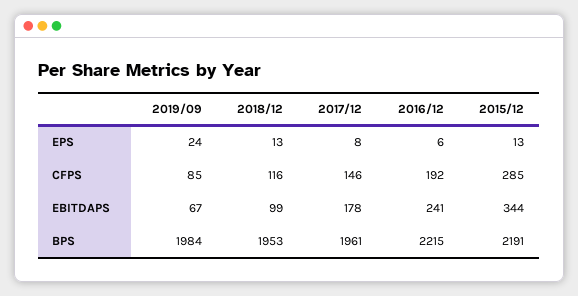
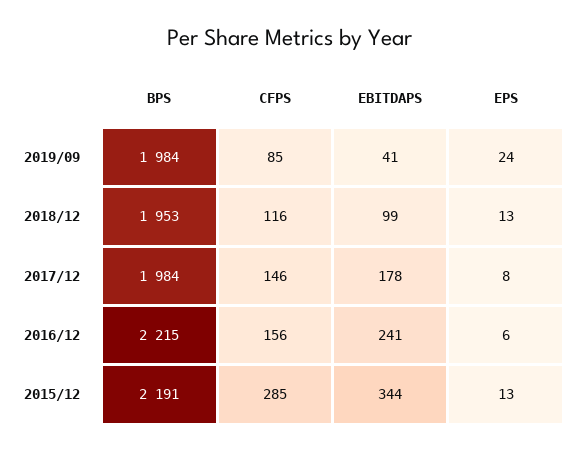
  {
    "2019/09": {
      "EPS": 24,
      "CFPS": 85,
-     "EBITDAPS": 67,
+     "EBITDAPS": 41,
      "BPS": 1984
    },
    "2018/12": {
      "EPS": 13,
      "CFPS": 116,
      "EBITDAPS": 99,
      "BPS": 1953
    },
    "2017/12": {
      "EPS": 8,
      "CFPS": 146,
      "EBITDAPS": 178,
-     "BPS": 1961
+     "BPS": 1984
    },
    "2016/12": {
      "EPS": 6,
-     "CFPS": 192,
+     "CFPS": 156,
      "EBITDAPS": 241,
      "BPS": 2215
    },
    "2015/12": {
      "EPS": 13,
      "CFPS": 285,
      "EBITDAPS": 344,
      "BPS": 2191
    }
  }

